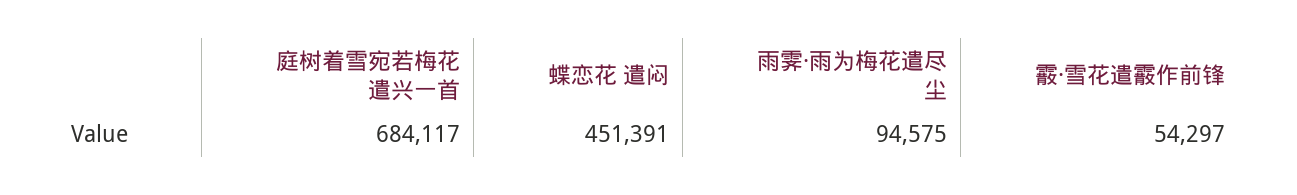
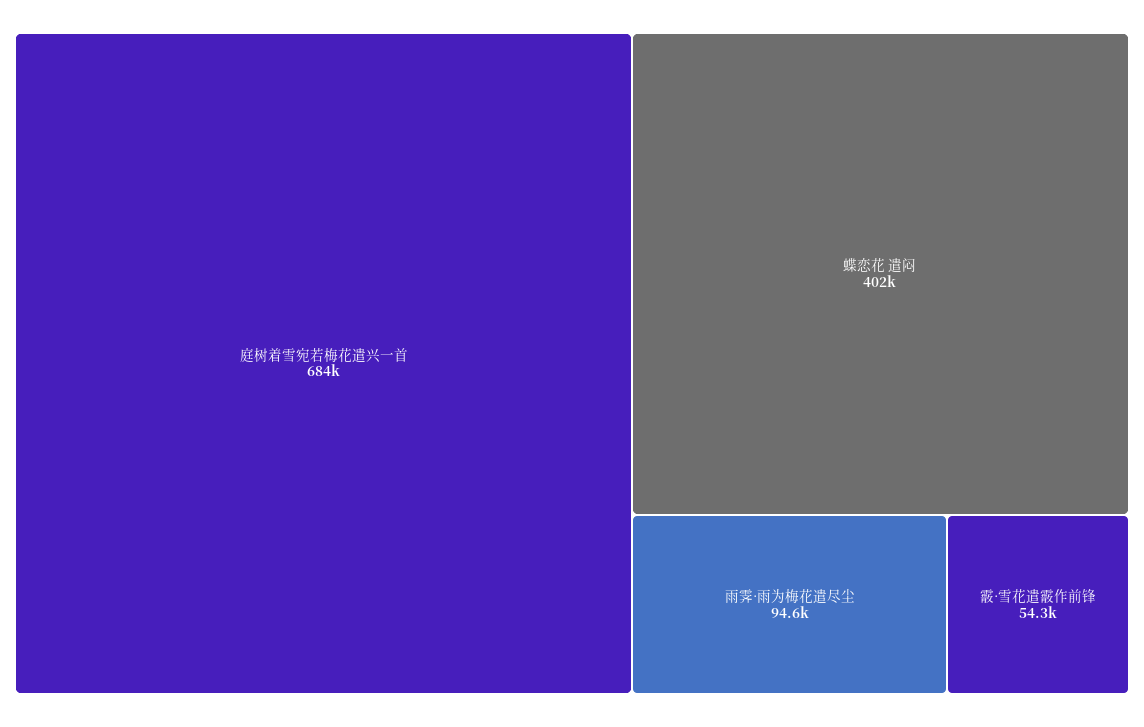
  {
    "庭树着雪宛若梅花遣兴一首": 684117,
-   "蝶恋花 遣闷": 451391,
+   "蝶恋花 遣闷": 402000,
    "雨霁·雨为梅花遣尽尘": 94575,
    "霰·雪花遣霰作前锋": 54297
  }

